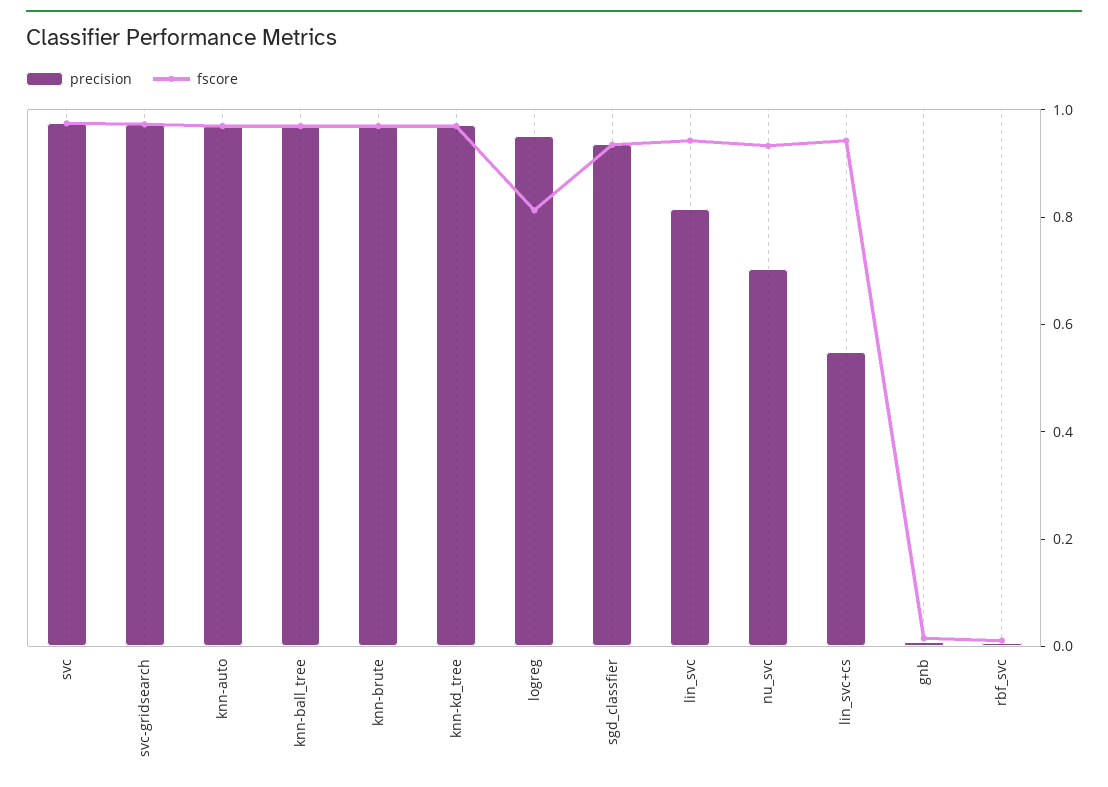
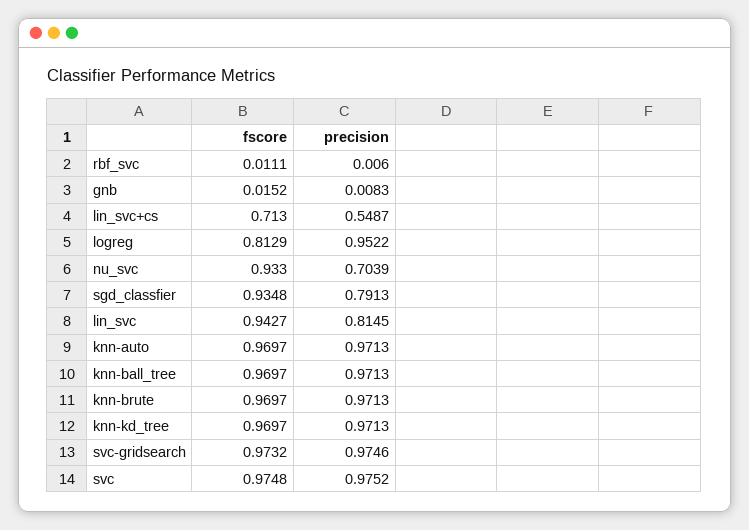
  {
    "precision": {
      "svc": 0.9752,
      "svc-gridsearch": 0.9746,
      "knn-auto": 0.9713,
      "knn-ball_tree": 0.9713,
      "knn-brute": 0.9713,
      "knn-kd_tree": 0.9713,
      "logreg": 0.9522,
-     "sgd_classfier": 0.95,
+     "sgd_classfier": 0.7913,
      "lin_svc": 0.8145,
      "nu_svc": 0.7039,
      "lin_svc+cs": 0.5487,
      "gnb": 0.0083,
      "rbf_svc": 0.006
    },
    "fscore": {
      "svc": 0.9748,
      "svc-gridsearch": 0.9732,
      "knn-auto": 0.9697,
      "knn-ball_tree": 0.9697,
      "knn-brute": 0.9697,
      "knn-kd_tree": 0.9697,
      "logreg": 0.8129,
      "sgd_classfier": 0.9348,
      "lin_svc": 0.9427,
      "nu_svc": 0.933,
-     "lin_svc+cs": 0.95,
+     "lin_svc+cs": 0.713,
      "gnb": 0.0152,
      "rbf_svc": 0.0111
    }
  }

